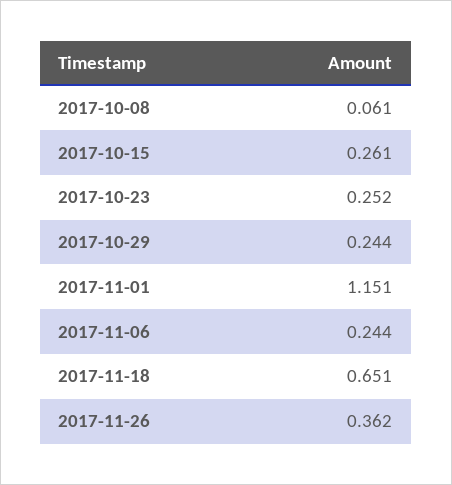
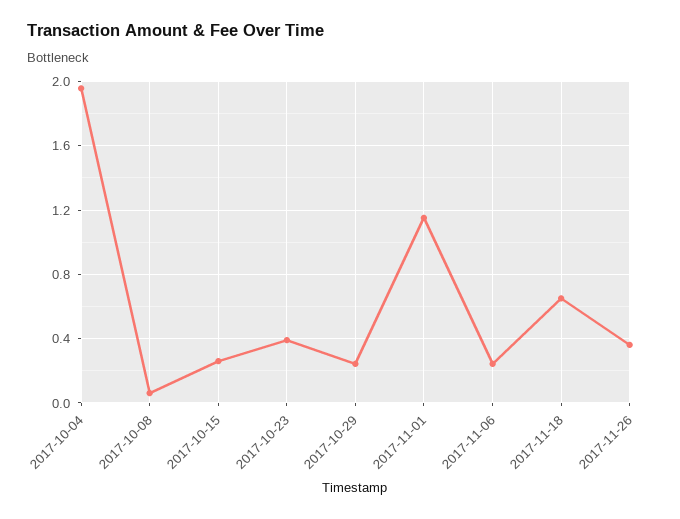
  {
    "2017-10-08": 0.061,
    "2017-10-15": 0.261,
-   "2017-10-23": 0.252,
+   "2017-10-23": 0.4,
    "2017-10-29": 0.244,
    "2017-11-01": 1.151,
    "2017-11-06": 0.244,
    "2017-11-18": 0.651,
-   "2017-11-26": 0.362
+   "2017-11-26": 0.362,
+   "2017-10-04": 1.95
  }

